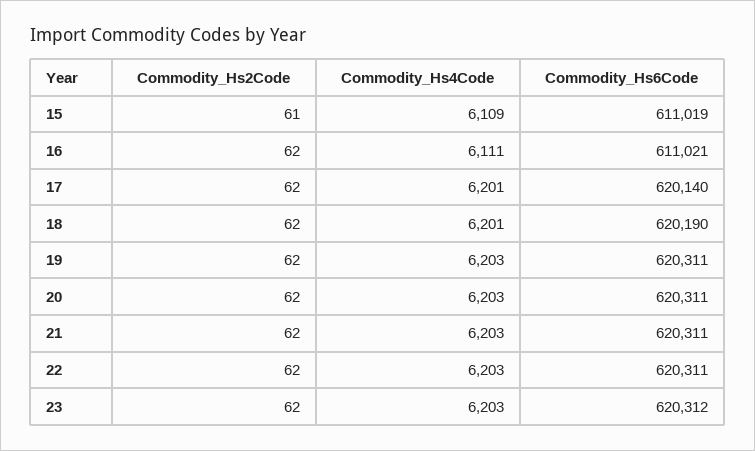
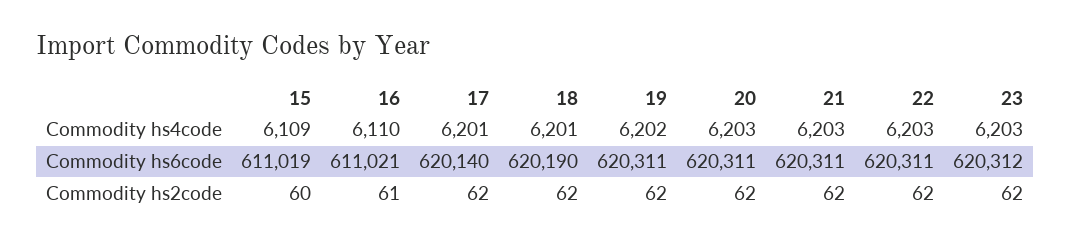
  {
    "Commodity_Hs2Code": {
-     "15": 61,
+     "15": 60,
-     "16": 62,
+     "16": 61,
      "17": 62,
      "18": 62,
      "19": 62,
      "20": 62,
      "21": 62,
      "22": 62,
      "23": 62
    },
    "Commodity_Hs4Code": {
      "15": 6109,
-     "16": 6111,
+     "16": 6110,
      "17": 6201,
      "18": 6201,
-     "19": 6203,
+     "19": 6202,
      "20": 6203,
      "21": 6203,
      "22": 6203,
      "23": 6203
    },
    "Commodity_Hs6Code": {
      "15": 611019,
      "16": 611021,
      "17": 620140,
      "18": 620190,
      "19": 620311,
      "20": 620311,
      "21": 620311,
      "22": 620311,
      "23": 620312
    }
  }

